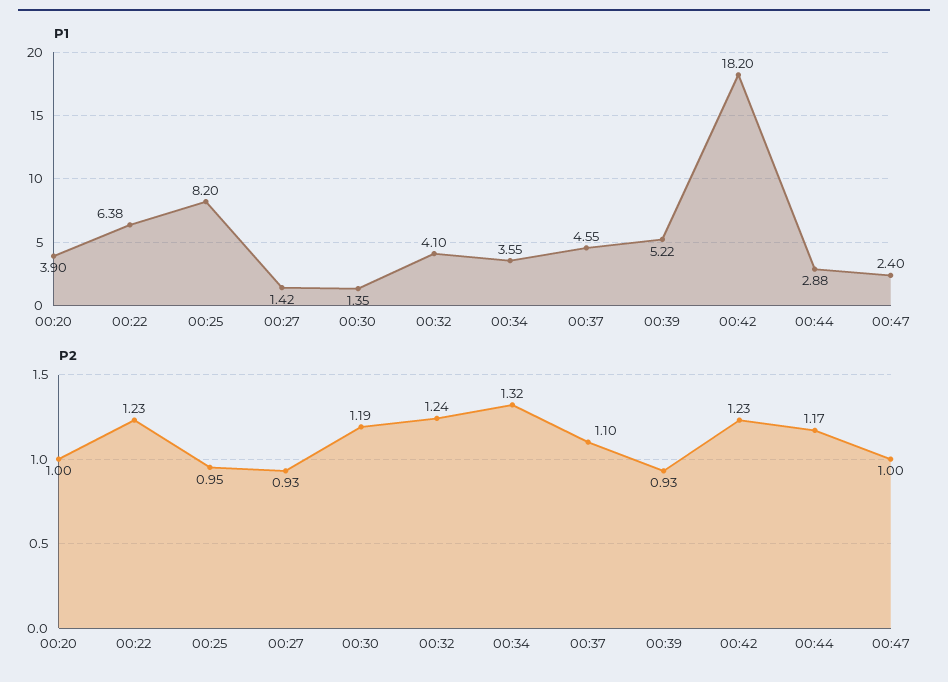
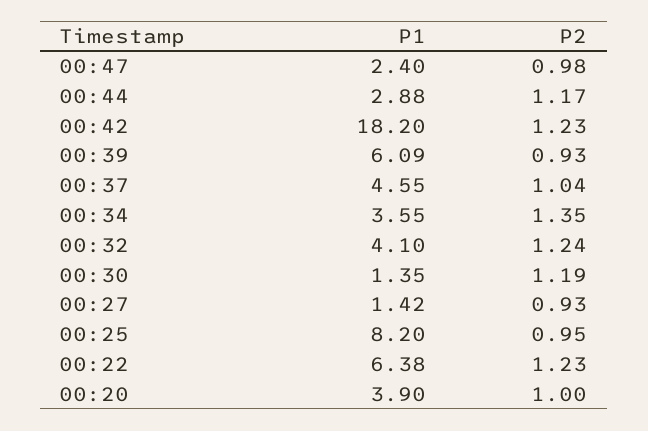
  {
    "P1": {
      "00:20": 3.9,
      "00:22": 6.38,
      "00:25": 8.2,
      "00:27": 1.42,
      "00:30": 1.35,
      "00:32": 4.1,
      "00:34": 3.55,
      "00:37": 4.55,
-     "00:39": 5.22,
+     "00:39": 6.09,
      "00:42": 18.2,
      "00:44": 2.88,
      "00:47": 2.4
    },
    "P2": {
      "00:20": 1,
      "00:22": 1.23,
      "00:25": 0.95,
      "00:27": 0.93,
      "00:30": 1.19,
      "00:32": 1.24,
-     "00:34": 1.32,
+     "00:34": 1.35,
-     "00:37": 1.1,
+     "00:37": 1.04,
      "00:39": 0.93,
      "00:42": 1.23,
      "00:44": 1.17,
-     "00:47": 1
+     "00:47": 0.98
    }
  }

